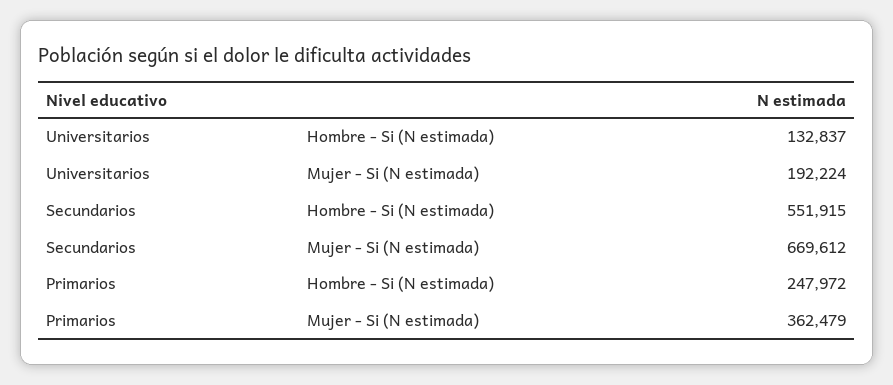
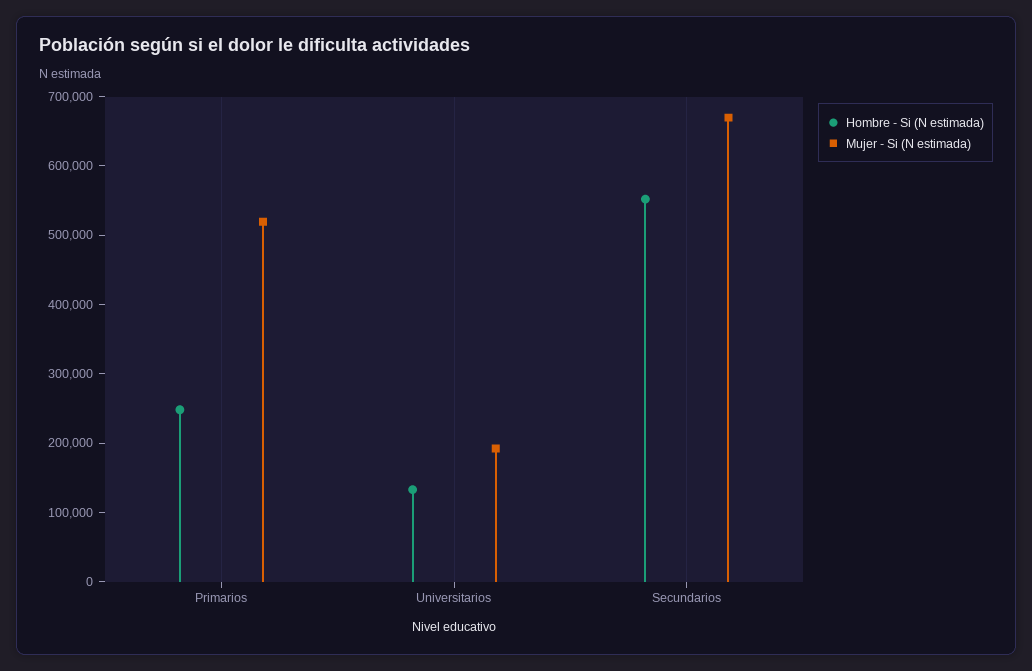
  {
    "Hombre - Si (N estimada)": {
      "Universitarios": 132837,
      "Secundarios": 551915,
      "Primarios": 247972
    },
    "Mujer - Si (N estimada)": {
      "Universitarios": 192224,
      "Secundarios": 669612,
-     "Primarios": 362479
+     "Primarios": 520000
    }
  }

